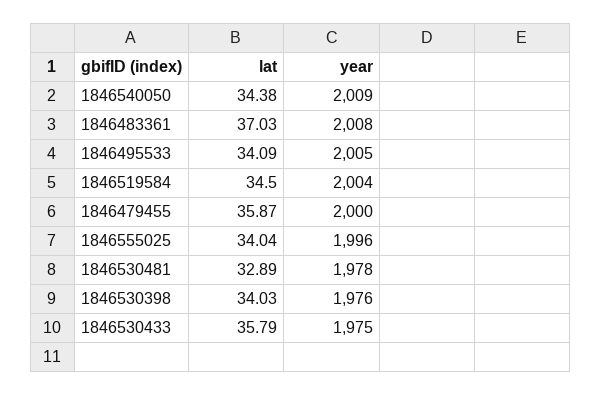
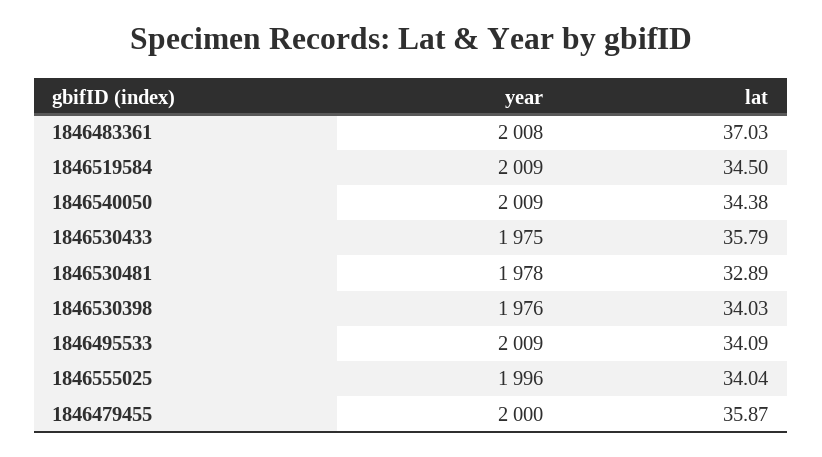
  {
    "lat": {
      "1846540050": 34.38,
      "1846483361": 37.03,
      "1846495533": 34.09,
      "1846519584": 34.5,
      "1846479455": 35.87,
      "1846555025": 34.04,
      "1846530481": 32.89,
      "1846530398": 34.03,
      "1846530433": 35.79
    },
    "year": {
      "1846540050": 2009,
      "1846483361": 2008,
-     "1846495533": 2005,
+     "1846495533": 2009,
-     "1846519584": 2004,
+     "1846519584": 2009,
      "1846479455": 2000,
      "1846555025": 1996,
      "1846530481": 1978,
      "1846530398": 1976,
      "1846530433": 1975
    }
  }

